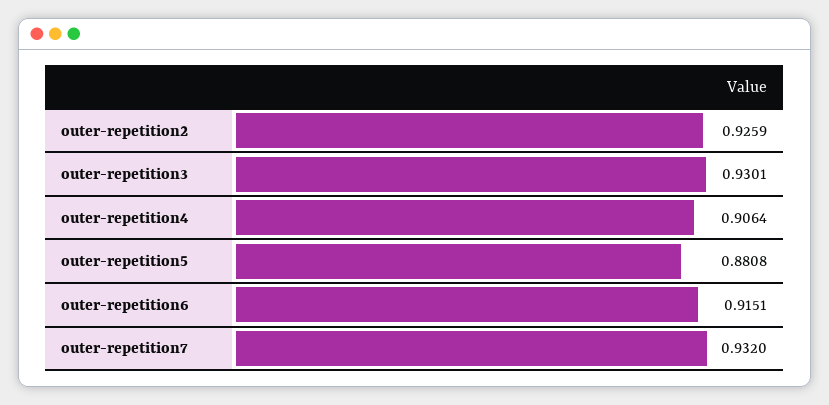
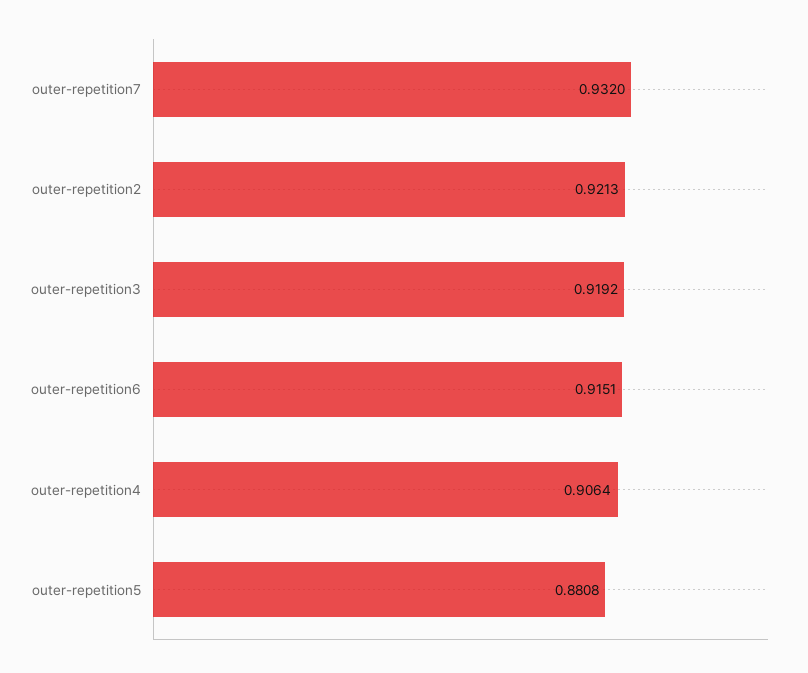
  {
-   "outer-repetition2": 0.9259,
+   "outer-repetition2": 0.9213,
-   "outer-repetition3": 0.9301,
+   "outer-repetition3": 0.9192,
    "outer-repetition4": 0.9064,
    "outer-repetition5": 0.8808,
    "outer-repetition6": 0.9151,
    "outer-repetition7": 0.932
  }

